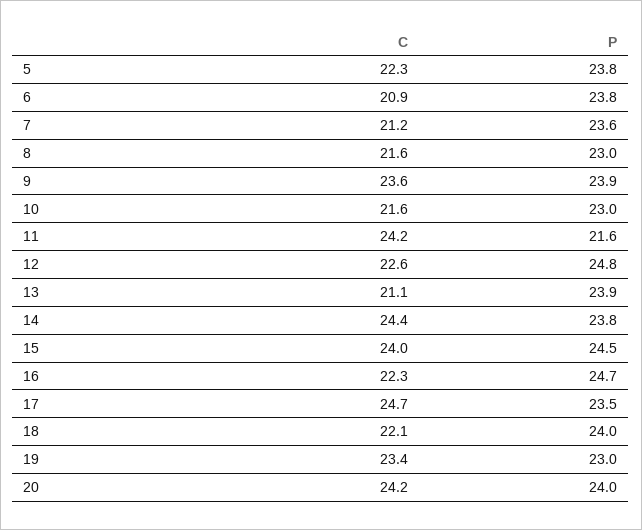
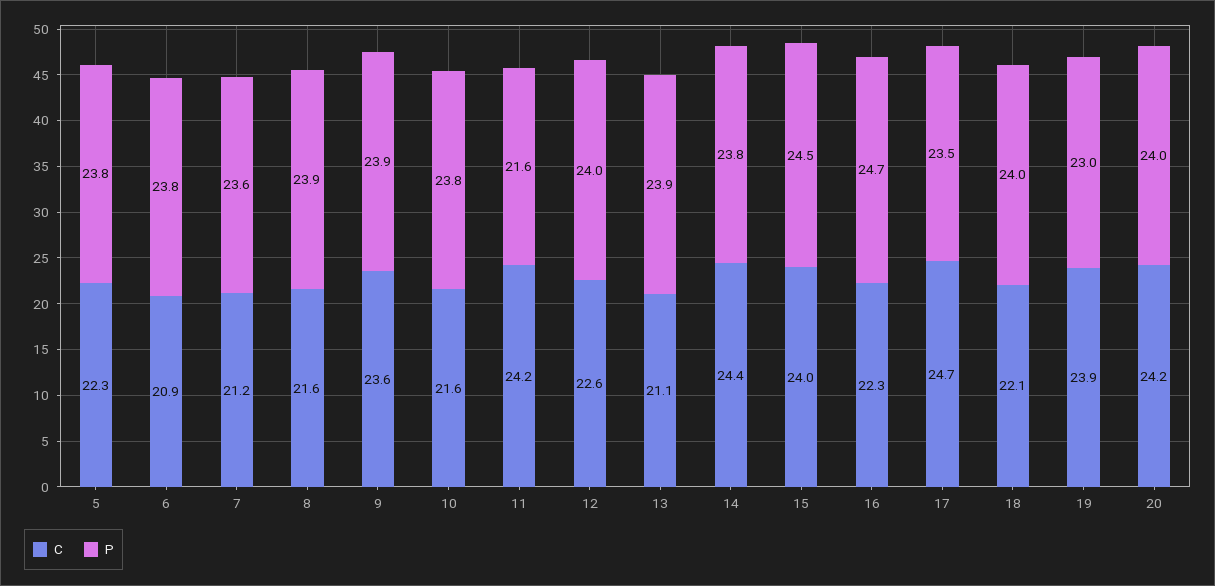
  {
    "C": {
      "5": 22.3,
      "6": 20.9,
      "7": 21.2,
      "8": 21.6,
      "9": 23.6,
      "10": 21.6,
      "11": 24.2,
      "12": 22.6,
      "13": 21.1,
      "14": 24.4,
      "15": 24,
      "16": 22.3,
      "17": 24.7,
      "18": 22.1,
-     "19": 23.4,
+     "19": 23.9,
      "20": 24.2
    },
    "P": {
      "5": 23.8,
      "6": 23.8,
      "7": 23.6,
-     "8": 23,
+     "8": 23.9,
      "9": 23.9,
-     "10": 23,
+     "10": 23.8,
      "11": 21.6,
-     "12": 24.8,
+     "12": 24,
      "13": 23.9,
      "14": 23.8,
      "15": 24.5,
      "16": 24.7,
      "17": 23.5,
      "18": 24,
      "19": 23,
      "20": 24
    }
  }

